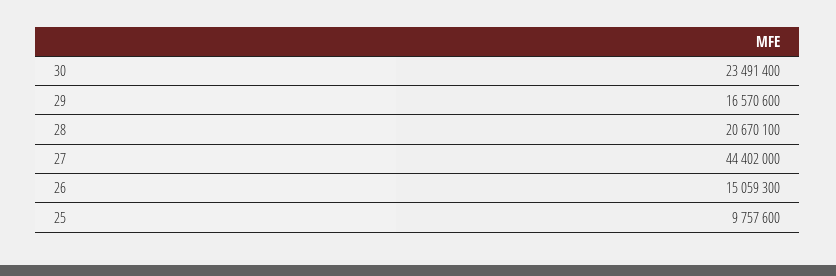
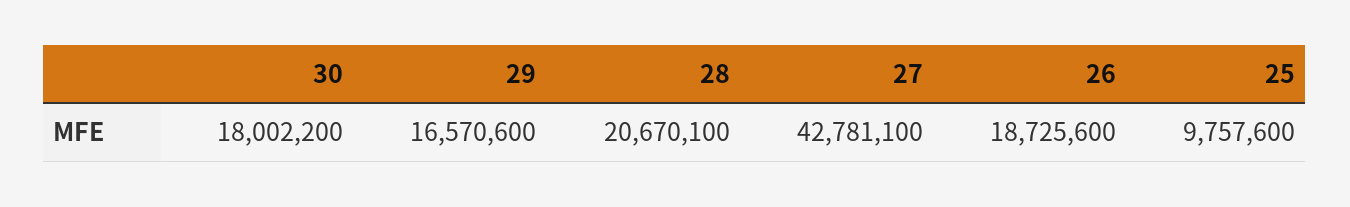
  {
-   "30": 23491400,
+   "30": 18002200,
    "29": 16570600,
    "28": 20670100,
-   "27": 44402000,
+   "27": 42781100,
-   "26": 15059300,
+   "26": 18725600,
    "25": 9757600
  }

